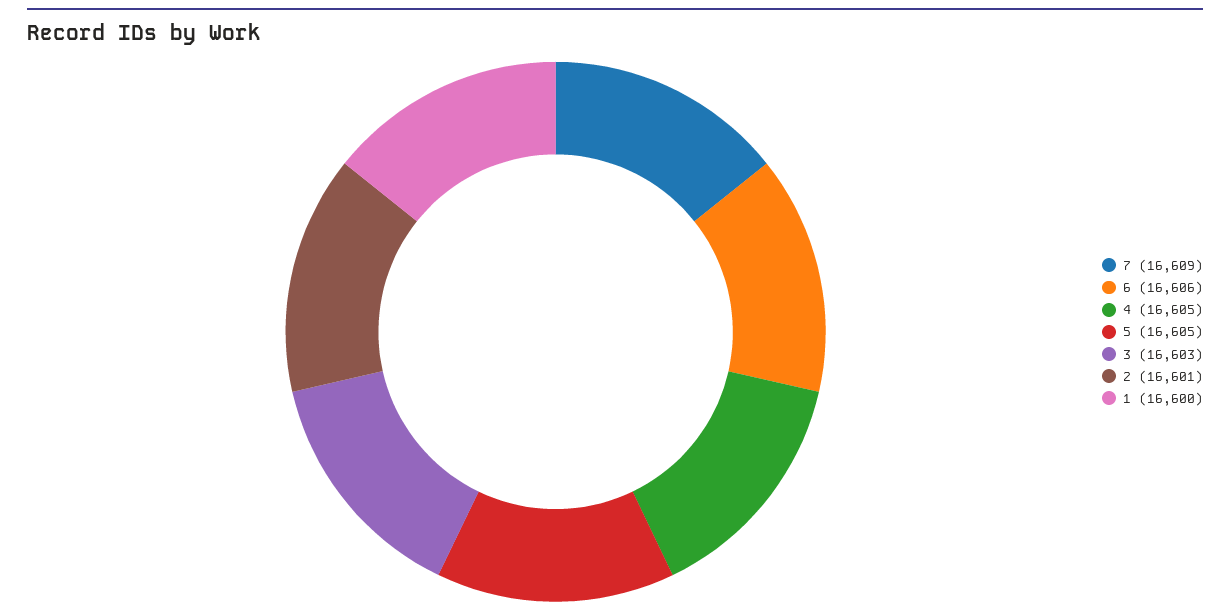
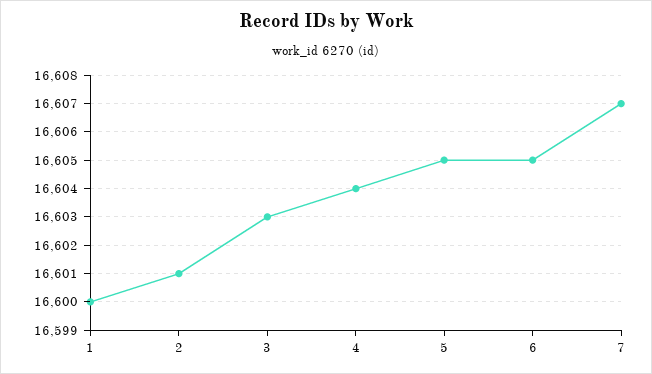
  {
-   "7": 16609,
+   "7": 16607,
-   "6": 16606,
+   "6": 16605,
-   "4": 16605,
+   "4": 16604,
    "5": 16605,
    "3": 16603,
    "2": 16601,
    "1": 16600
  }

